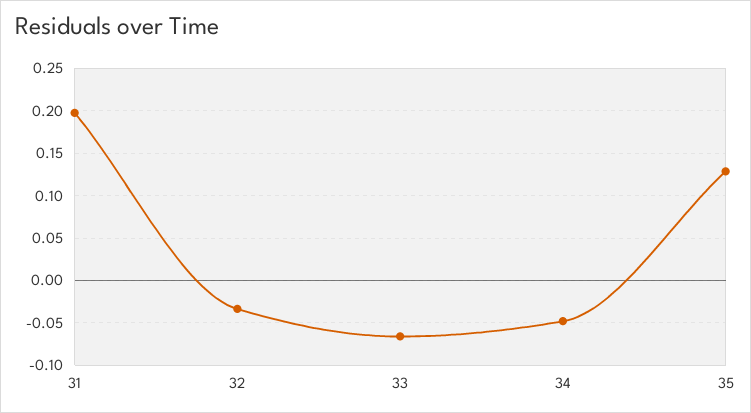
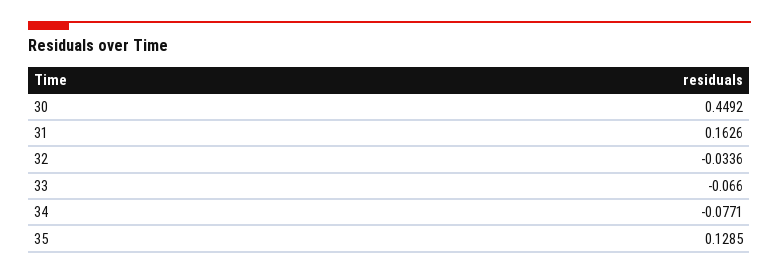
  {
-   "31": 0.2,
+   "31": 0.1626,
    "32": -0.0336,
    "33": -0.066,
-   "34": -0.05,
+   "34": -0.0771,
-   "35": 0.1285
+   "35": 0.1285,
+   "30": 0.4492
  }

